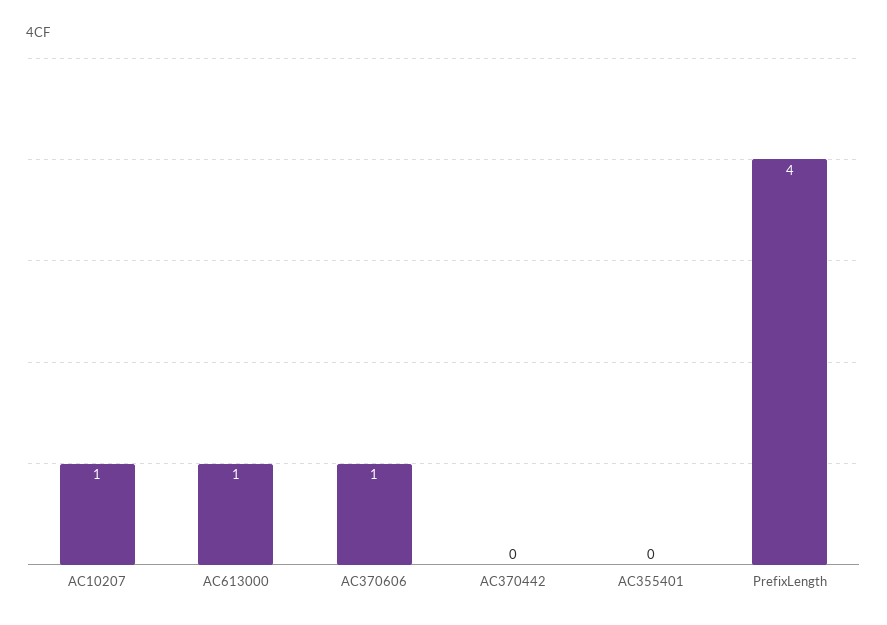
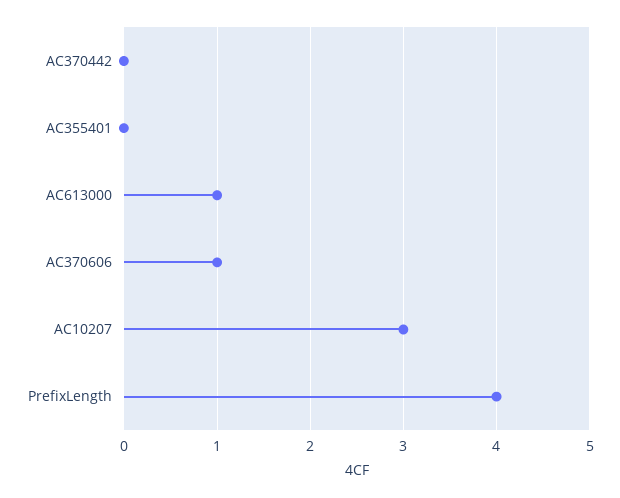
  {
-   "AC10207": 1,
+   "AC10207": 3,
    "AC613000": 1,
    "AC370606": 1,
    "AC370442": 0,
    "AC355401": 0,
    "PrefixLength": 4
  }

